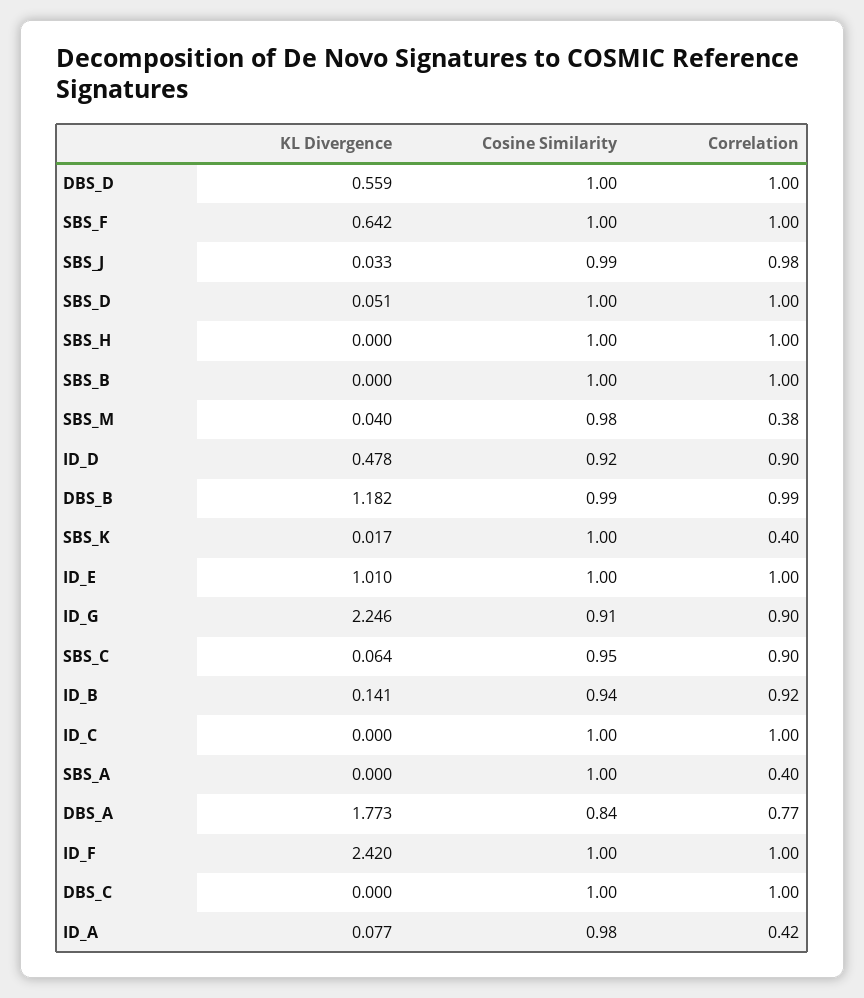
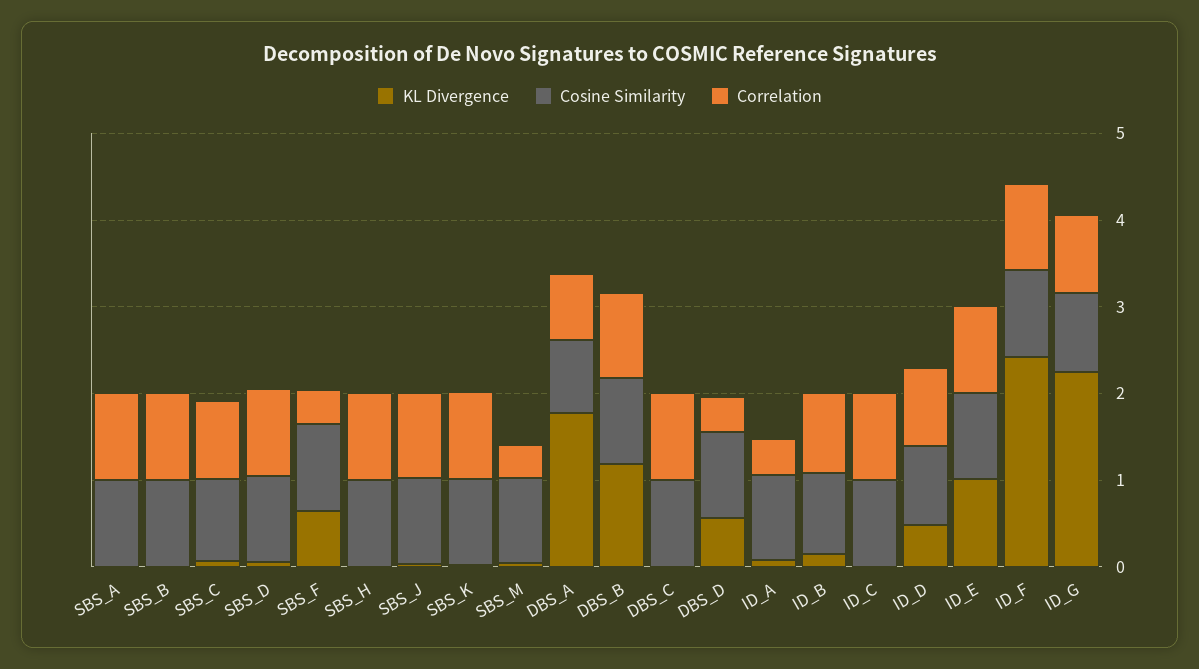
  {
    "KL Divergence": {
      "DBS_D": 0.559,
      "SBS_F": 0.642,
      "SBS_J": 0.033,
      "SBS_D": 0.051,
      "SBS_H": 0,
      "SBS_B": 0,
      "SBS_M": 0.04,
      "ID_D": 0.478,
      "DBS_B": 1.182,
      "SBS_K": 0.017,
      "ID_E": 1.01,
      "ID_G": 2.246,
      "SBS_C": 0.064,
      "ID_B": 0.141,
      "ID_C": 0,
      "SBS_A": 0,
      "DBS_A": 1.773,
      "ID_F": 2.42,
      "DBS_C": 0,
      "ID_A": 0.077
    },
    "Cosine Similarity": {
      "DBS_D": 1,
      "SBS_F": 1,
      "SBS_J": 0.99,
      "SBS_D": 1,
      "SBS_H": 1,
      "SBS_B": 1,
      "SBS_M": 0.98,
      "ID_D": 0.92,
      "DBS_B": 0.99,
      "SBS_K": 1,
      "ID_E": 1,
      "ID_G": 0.91,
      "SBS_C": 0.95,
      "ID_B": 0.94,
      "ID_C": 1,
      "SBS_A": 1,
      "DBS_A": 0.84,
      "ID_F": 1,
      "DBS_C": 1,
      "ID_A": 0.98
    },
    "Correlation": {
-     "DBS_D": 1,
+     "DBS_D": 0.4,
-     "SBS_F": 1,
+     "SBS_F": 0.4,
      "SBS_J": 0.98,
      "SBS_D": 1,
      "SBS_H": 1,
      "SBS_B": 1,
      "SBS_M": 0.38,
      "ID_D": 0.9,
      "DBS_B": 0.99,
-     "SBS_K": 0.4,
+     "SBS_K": 1,
      "ID_E": 1,
      "ID_G": 0.9,
      "SBS_C": 0.9,
      "ID_B": 0.92,
      "ID_C": 1,
-     "SBS_A": 0.4,
+     "SBS_A": 1,
      "DBS_A": 0.77,
      "ID_F": 1,
      "DBS_C": 1,
      "ID_A": 0.42
    }
  }

